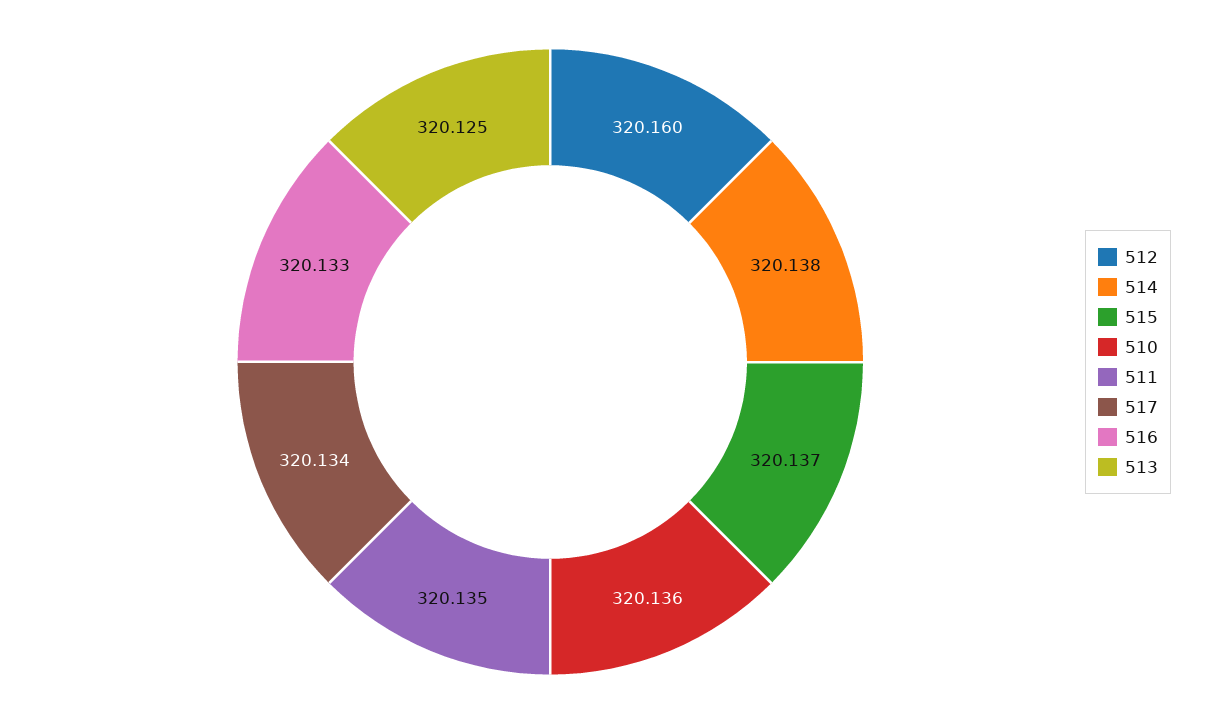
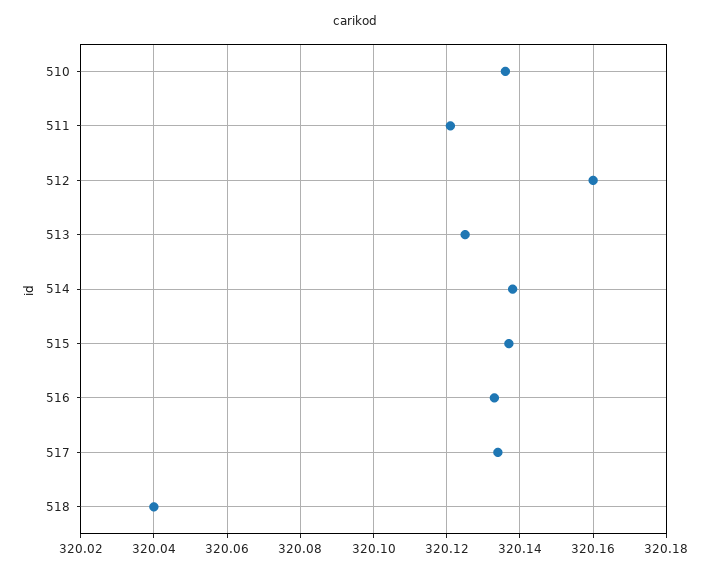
  {
    "512": 320.16,
    "514": 320.138,
    "515": 320.137,
    "510": 320.136,
-   "511": 320.135,
+   "511": 320.12,
    "517": 320.134,
    "516": 320.133,
-   "513": 320.125
+   "513": 320.125,
+   "518": 320.04
  }

